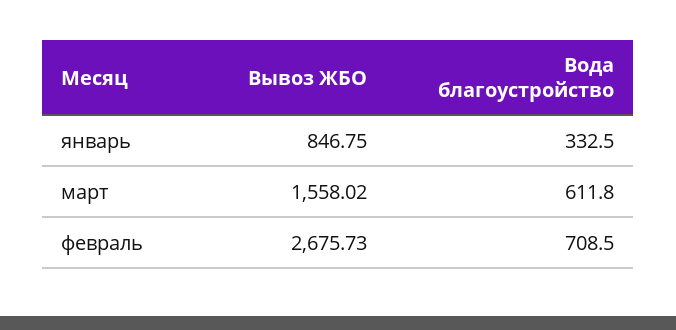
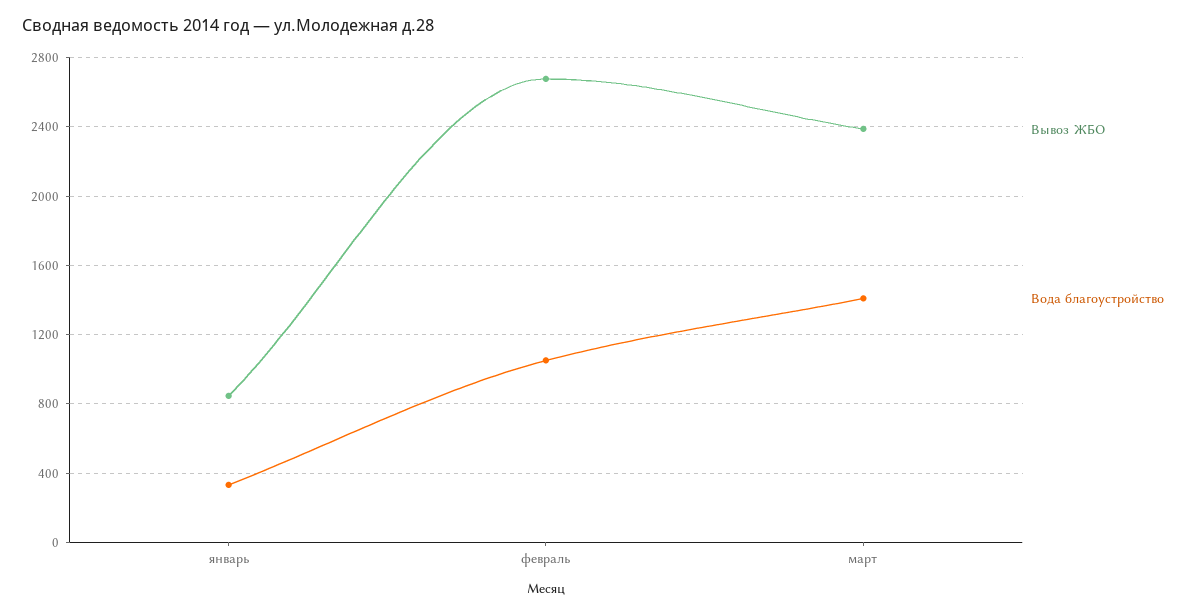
  {
    "Вывоз ЖБО": {
      "январь": 846.75,
-     "март": 1558.02,
+     "март": 2400,
      "февраль": 2675.73
    },
    "Вода благоустройство": {
      "январь": 332.5,
-     "март": 611.8,
+     "март": 1400,
-     "февраль": 708.5
+     "февраль": 1050
    }
  }

